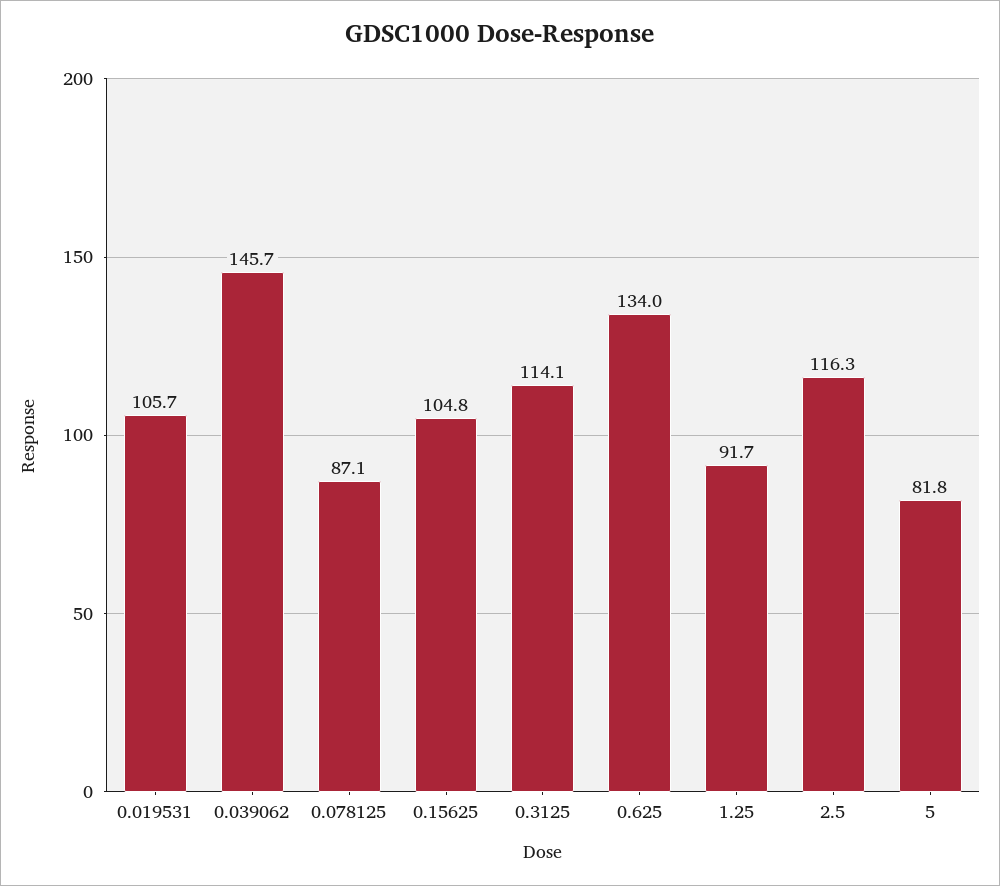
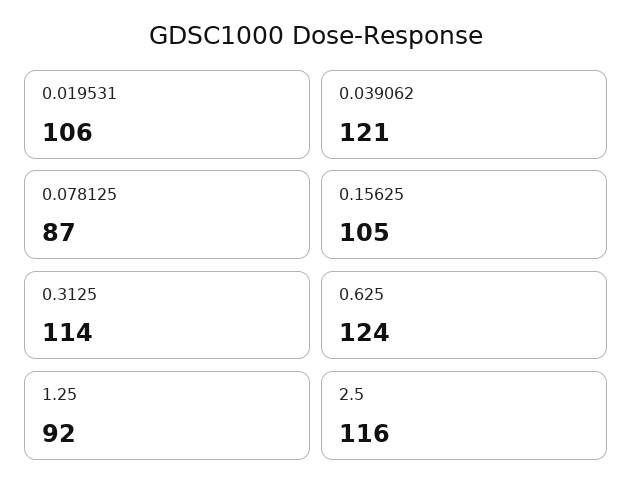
  {
    "0.019531": 105.7,
-   "0.039062": 145.7,
+   "0.039062": 121,
    "0.078125": 87.1,
    "0.15625": 104.8,
    "0.3125": 114.1,
-   "0.625": 134,
+   "0.625": 124,
    "1.25": 91.7,
-   "2.5": 116.3,
+   "2.5": 116.3
-   "5": 81.8
  }

